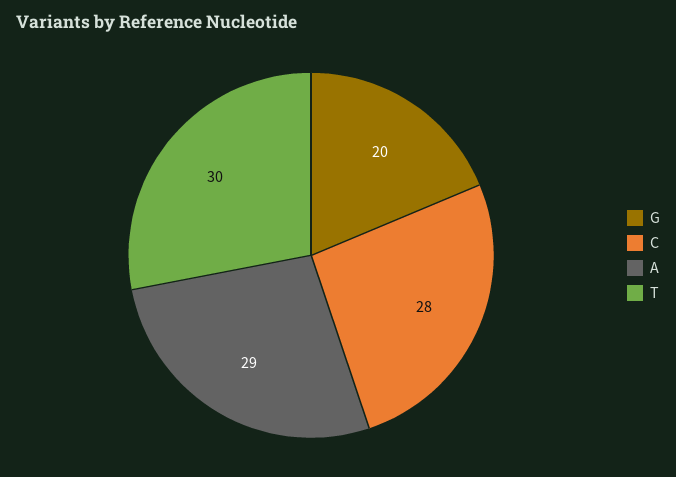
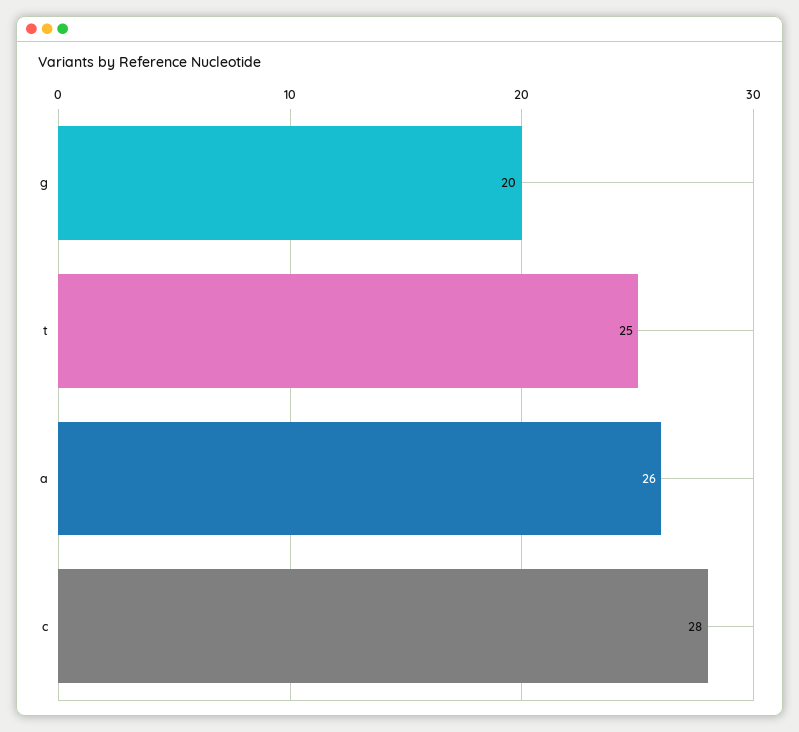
  {
    "G": 20,
    "C": 28,
-   "A": 29,
+   "A": 26,
-   "T": 30
+   "T": 25
  }

